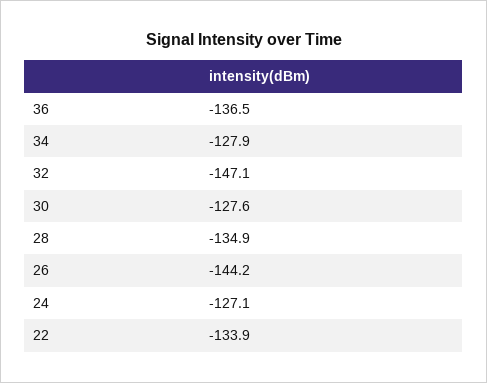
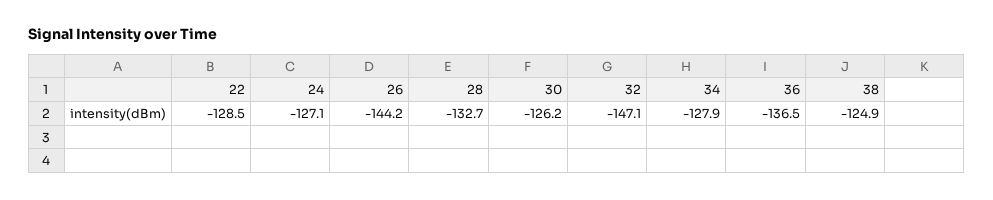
  {
    "36": -136.5,
    "34": -127.9,
    "32": -147.1,
-   "30": -127.6,
+   "30": -126.2,
-   "28": -134.9,
+   "28": -132.7,
    "26": -144.2,
    "24": -127.1,
-   "22": -133.9
+   "22": -128.5,
+   "38": -124.9
  }

